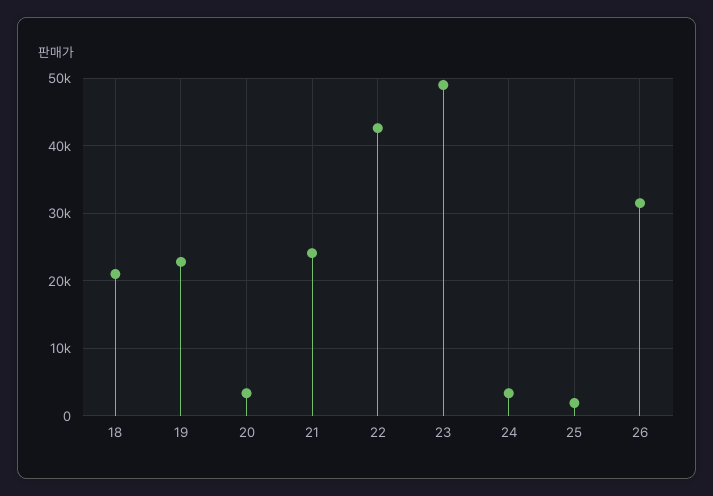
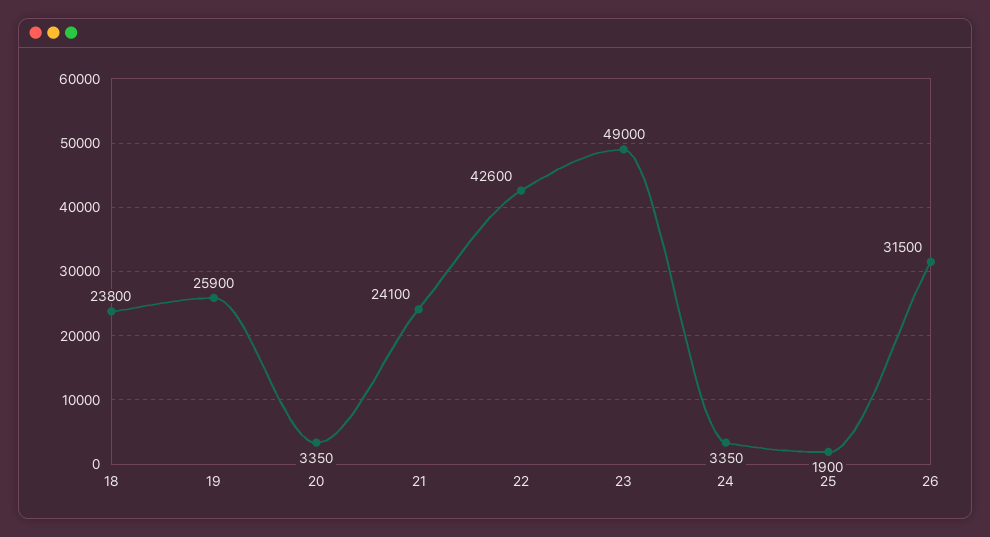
  {
-   "18": 21000,
+   "18": 23800,
-   "19": 23000,
+   "19": 25900,
    "20": 3350,
    "21": 24100,
    "22": 42600,
    "23": 49000,
    "24": 3350,
    "25": 1900,
    "26": 31500
  }

